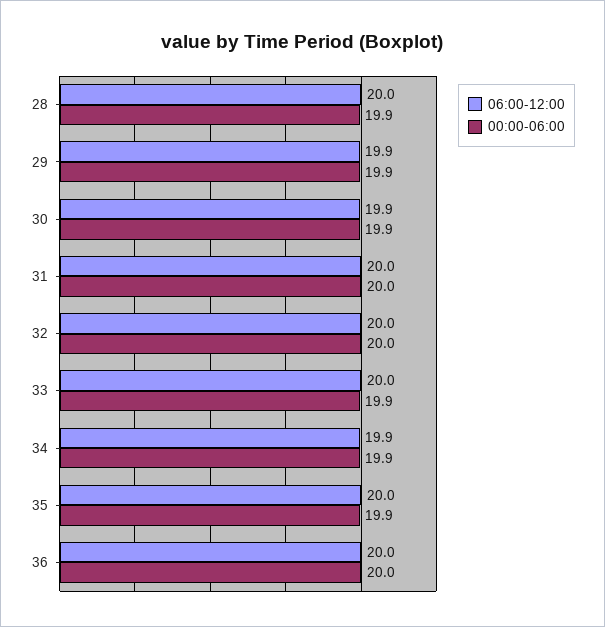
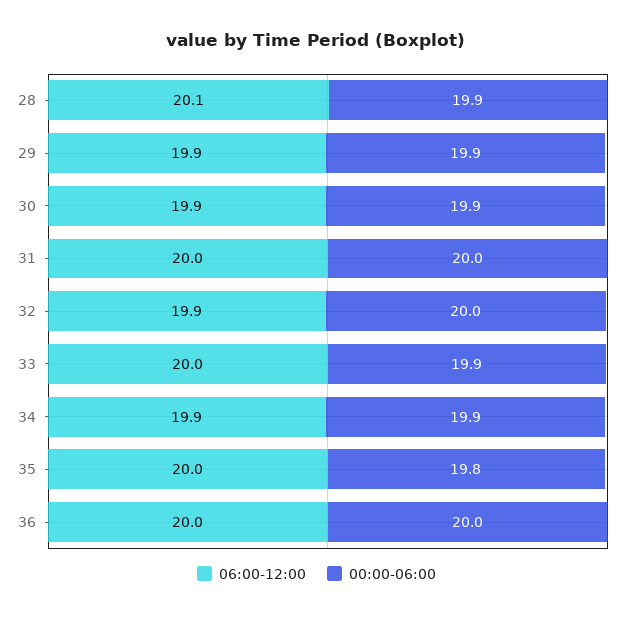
  {
    "06:00-12:00": {
-     "28": 20,
+     "28": 20.1,
      "29": 19.9,
      "30": 19.9,
      "31": 20,
-     "32": 20,
+     "32": 19.9,
      "33": 20,
      "34": 19.9,
      "35": 20,
      "36": 20
    },
    "00:00-06:00": {
      "28": 19.9,
      "29": 19.9,
      "30": 19.9,
      "31": 20,
      "32": 20,
      "33": 19.9,
      "34": 19.9,
-     "35": 19.9,
+     "35": 19.8,
      "36": 20
    }
  }

